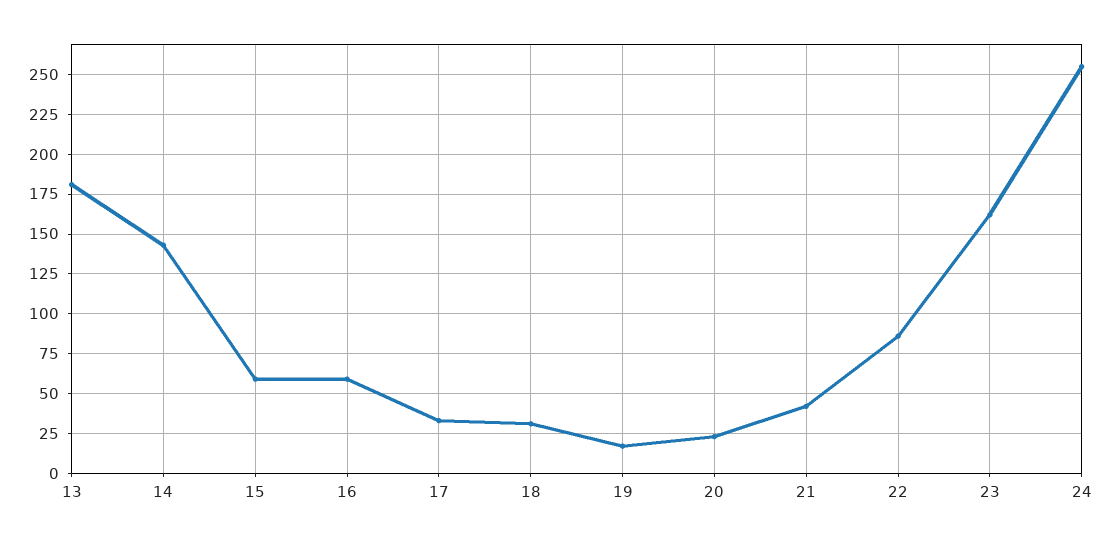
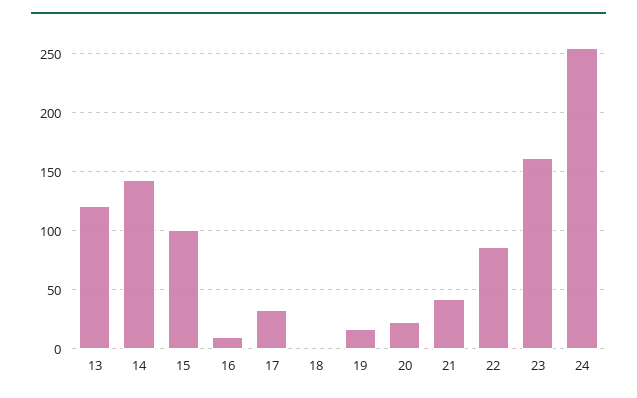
  {
-   "13": 180,
+   "13": 120,
    "14": 145,
-   "15": 60,
+   "15": 100,
-   "16": 60,
+   "16": 10,
    "17": 35,
-   "18": 30,
+   "18": 0,
    "19": 15,
    "20": 25,
    "21": 40,
    "22": 85,
    "23": 160,
    "24": 255
  }

